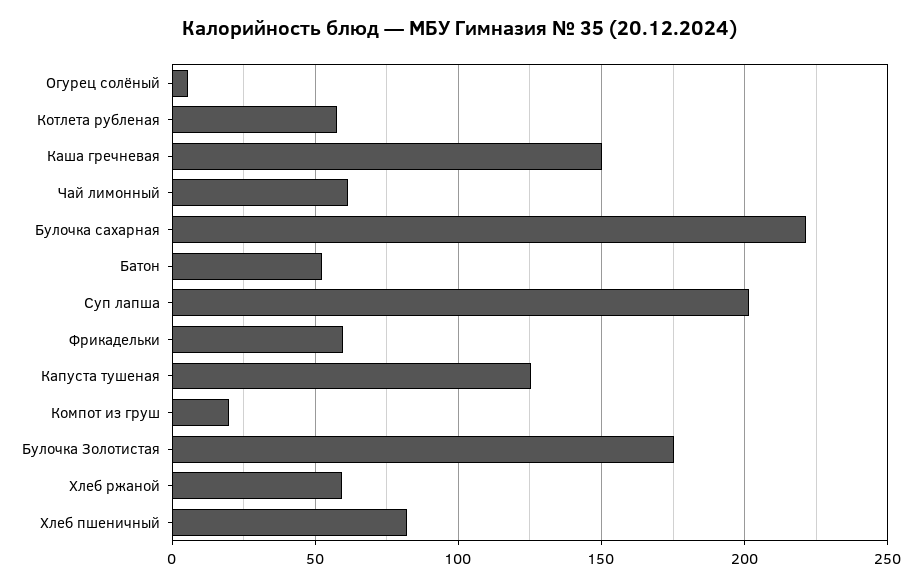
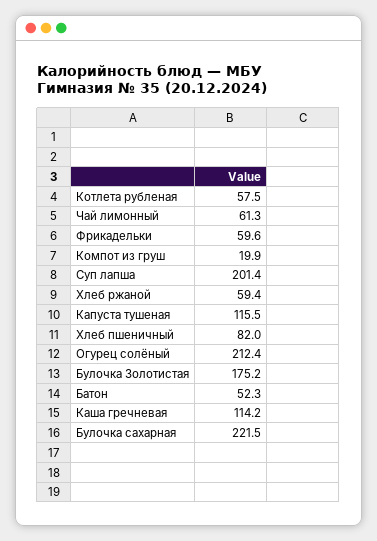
  {
-   "Огурец солёный": 5,
+   "Огурец солёный": 212.4,
    "Котлета рубленая": 57.5,
-   "Каша гречневая": 150,
+   "Каша гречневая": 114.2,
    "Чай лимонный": 61.3,
    "Булочка сахарная": 221.5,
    "Батон": 52.3,
    "Суп лапша": 201.4,
    "Фрикадельки": 59.6,
-   "Капуста тушеная": 125,
+   "Капуста тушеная": 115.5,
    "Компот из груш": 19.9,
    "Булочка Золотистая": 175.2,
    "Хлеб ржаной": 59.4,
    "Хлеб пшеничный": 82
  }

